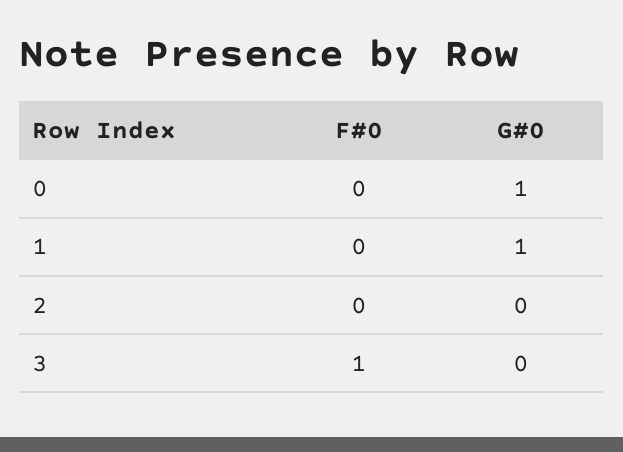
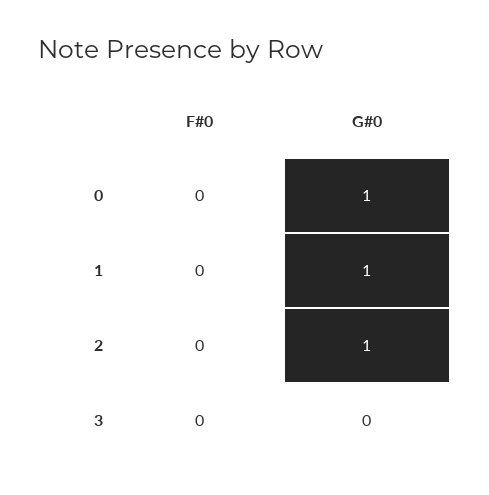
  {
    "F#0": {
      "0": 0,
      "1": 0,
      "2": 0,
-     "3": 1
+     "3": 0
    },
    "G#0": {
      "0": 1,
      "1": 1,
-     "2": 0,
+     "2": 1,
      "3": 0
    }
  }

